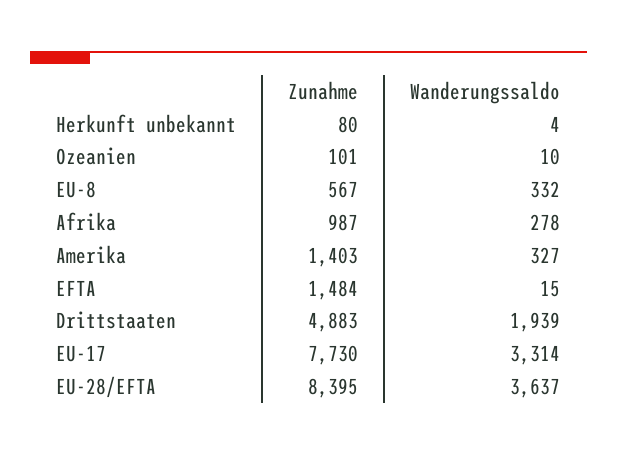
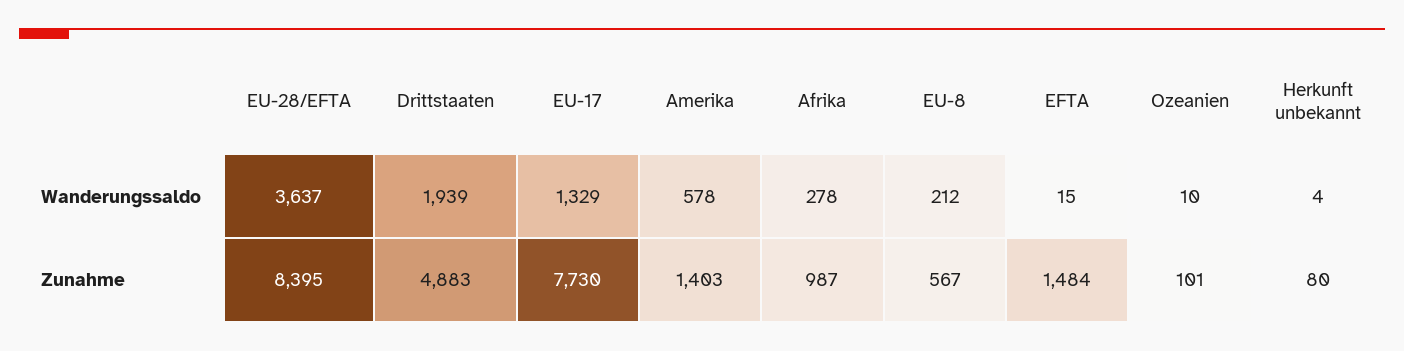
  {
    "Zunahme": {
      "Herkunft unbekannt": 80,
      "Ozeanien": 101,
      "EU-8": 567,
      "Afrika": 987,
      "Amerika": 1403,
      "EFTA": 1484,
      "Drittstaaten": 4883,
      "EU-17": 7730,
      "EU-28/EFTA": 8395
    },
    "Wanderungssaldo": {
      "Herkunft unbekannt": 4,
      "Ozeanien": 10,
-     "EU-8": 332,
+     "EU-8": 212,
      "Afrika": 278,
-     "Amerika": 327,
+     "Amerika": 578,
      "EFTA": 15,
      "Drittstaaten": 1939,
-     "EU-17": 3314,
+     "EU-17": 1329,
      "EU-28/EFTA": 3637
    }
  }

